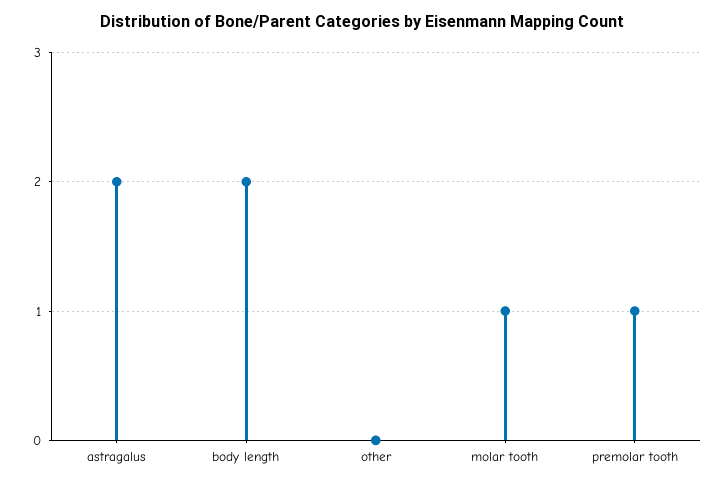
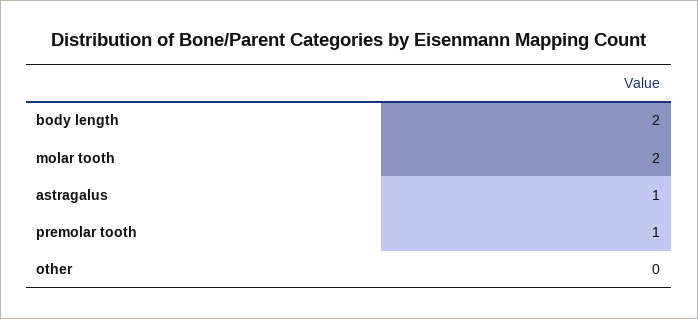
  {
-   "astragalus": 2,
+   "astragalus": 1,
    "body length": 2,
    "other": 0,
-   "molar tooth": 1,
+   "molar tooth": 2,
    "premolar tooth": 1
  }

